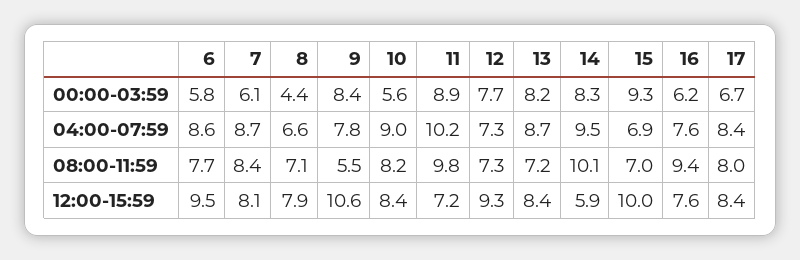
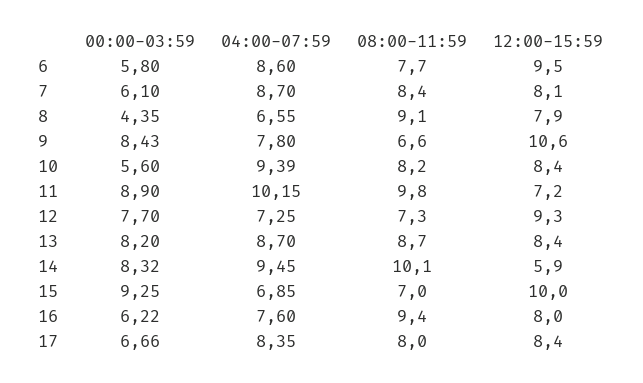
  {
    "6": {
      "00:00-03:59": 5.8,
      "04:00-07:59": 8.6,
      "08:00-11:59": 7.7,
      "12:00-15:59": 9.5
    },
    "7": {
      "00:00-03:59": 6.1,
      "04:00-07:59": 8.7,
      "08:00-11:59": 8.4,
      "12:00-15:59": 8.1
    },
    "8": {
      "00:00-03:59": 4.35,
      "04:00-07:59": 6.55,
-     "08:00-11:59": 7.1,
+     "08:00-11:59": 9.1,
      "12:00-15:59": 7.9
    },
    "9": {
      "00:00-03:59": 8.43,
      "04:00-07:59": 7.8,
-     "08:00-11:59": 5.5,
+     "08:00-11:59": 6.6,
      "12:00-15:59": 10.6
    },
    "10": {
      "00:00-03:59": 5.6,
-     "04:00-07:59": 9,
+     "04:00-07:59": 9.39,
      "08:00-11:59": 8.2,
      "12:00-15:59": 8.4
    },
    "11": {
      "00:00-03:59": 8.9,
      "04:00-07:59": 10.15,
      "08:00-11:59": 9.8,
      "12:00-15:59": 7.2
    },
    "12": {
      "00:00-03:59": 7.7,
      "04:00-07:59": 7.25,
      "08:00-11:59": 7.3,
      "12:00-15:59": 9.3
    },
    "13": {
      "00:00-03:59": 8.2,
      "04:00-07:59": 8.7,
-     "08:00-11:59": 7.2,
+     "08:00-11:59": 8.7,
      "12:00-15:59": 8.4
    },
    "14": {
      "00:00-03:59": 8.32,
      "04:00-07:59": 9.45,
      "08:00-11:59": 10.1,
      "12:00-15:59": 5.9
    },
    "15": {
      "00:00-03:59": 9.25,
      "04:00-07:59": 6.85,
      "08:00-11:59": 7,
      "12:00-15:59": 10
    },
    "16": {
      "00:00-03:59": 6.22,
      "04:00-07:59": 7.6,
      "08:00-11:59": 9.4,
-     "12:00-15:59": 7.6
+     "12:00-15:59": 8
    },
    "17": {
      "00:00-03:59": 6.66,
      "04:00-07:59": 8.35,
      "08:00-11:59": 8,
      "12:00-15:59": 8.4
    }
  }

